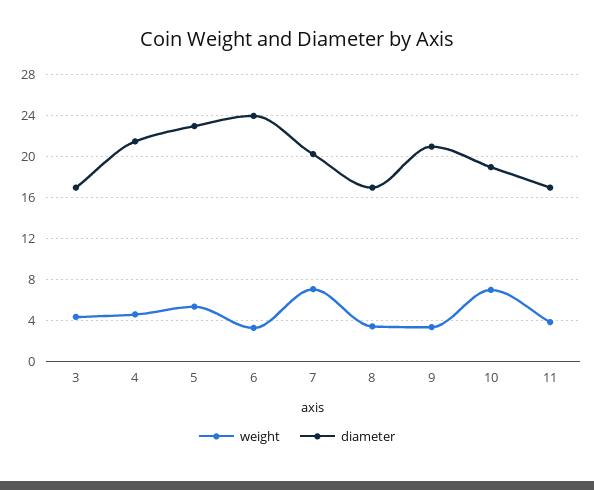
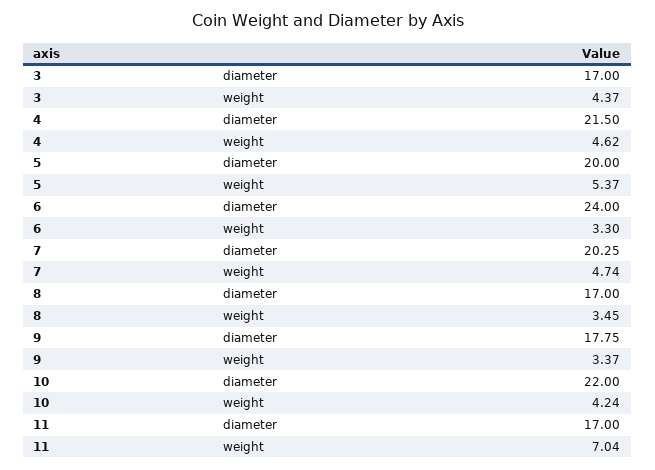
  {
    "weight": {
      "3": 4.37,
      "4": 4.62,
      "5": 5.37,
      "6": 3.3,
-     "7": 7,
+     "7": 4.74,
      "8": 3.45,
      "9": 3.37,
-     "10": 7,
+     "10": 4.24,
-     "11": 4
+     "11": 7.04
    },
    "diameter": {
      "3": 17,
      "4": 21.5,
-     "5": 23,
+     "5": 20,
      "6": 24,
      "7": 20.25,
      "8": 17,
-     "9": 21,
+     "9": 17.75,
-     "10": 19,
+     "10": 22,
      "11": 17
    }
  }

